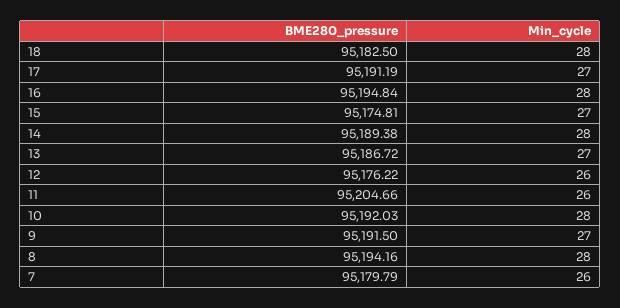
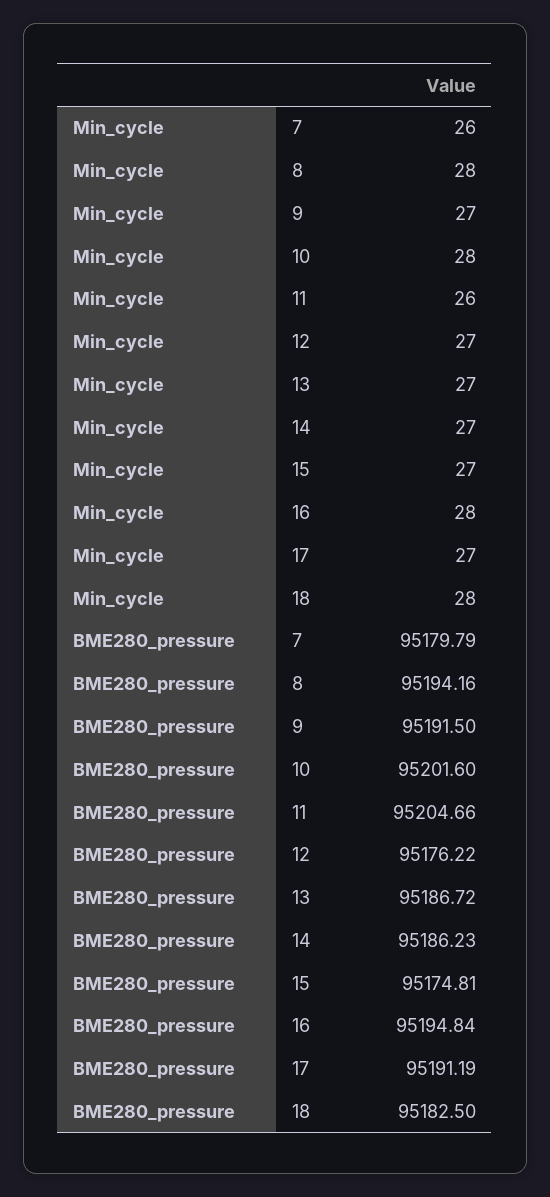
  {
    "BME280_pressure": {
      "18": 95182.5,
      "17": 95191.19,
      "16": 95194.84,
      "15": 95174.81,
-     "14": 95189.38,
+     "14": 95186.23,
      "13": 95186.72,
      "12": 95176.22,
      "11": 95204.66,
-     "10": 95192.03,
+     "10": 95201.6,
      "9": 95191.5,
      "8": 95194.16,
      "7": 95179.79
    },
    "Min_cycle": {
      "18": 28,
      "17": 27,
      "16": 28,
      "15": 27,
-     "14": 28,
+     "14": 27,
      "13": 27,
-     "12": 26,
+     "12": 27,
      "11": 26,
      "10": 28,
      "9": 27,
      "8": 28,
      "7": 26
    }
  }

